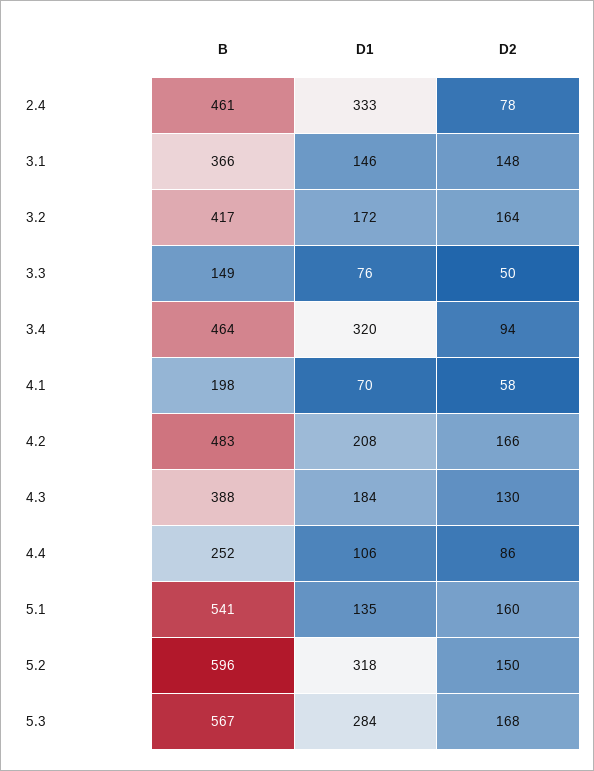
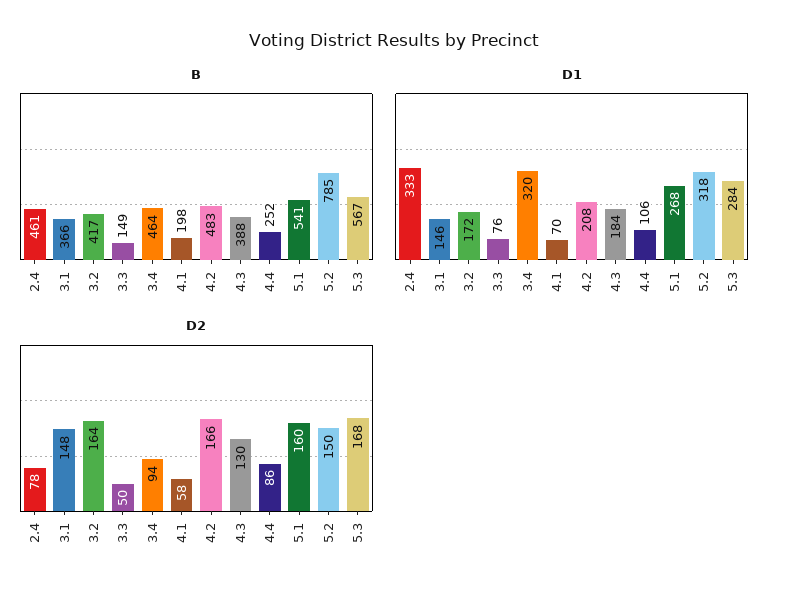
  {
    "B": {
      "2.4": 461,
      "3.1": 366,
      "3.2": 417,
      "3.3": 149,
      "3.4": 464,
      "4.1": 198,
      "4.2": 483,
      "4.3": 388,
      "4.4": 252,
      "5.1": 541,
-     "5.2": 596,
+     "5.2": 785,
      "5.3": 567
    },
    "D1": {
      "2.4": 333,
      "3.1": 146,
      "3.2": 172,
      "3.3": 76,
      "3.4": 320,
      "4.1": 70,
      "4.2": 208,
      "4.3": 184,
      "4.4": 106,
-     "5.1": 135,
+     "5.1": 268,
      "5.2": 318,
      "5.3": 284
    },
    "D2": {
      "2.4": 78,
      "3.1": 148,
      "3.2": 164,
      "3.3": 50,
      "3.4": 94,
      "4.1": 58,
      "4.2": 166,
      "4.3": 130,
      "4.4": 86,
      "5.1": 160,
      "5.2": 150,
      "5.3": 168
    }
  }

